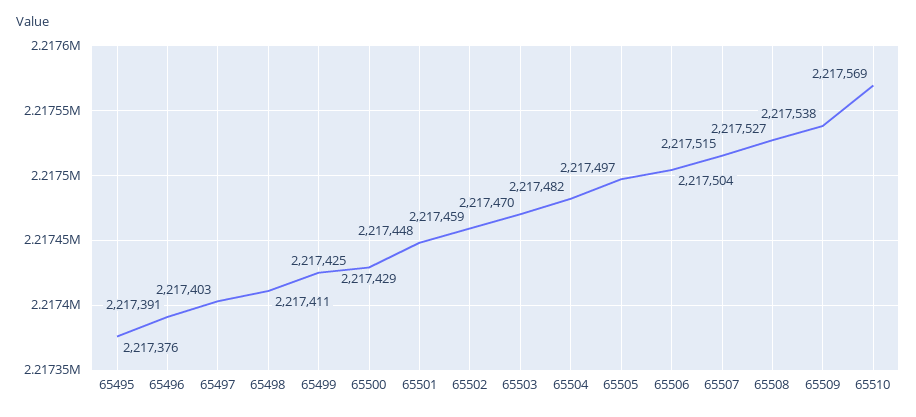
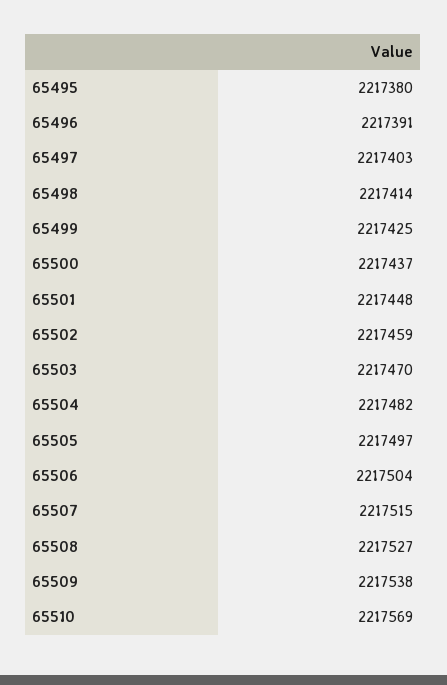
  {
-   "65495": 2217376,
+   "65495": 2217380,
    "65496": 2217391,
    "65497": 2217403,
-   "65498": 2217411,
+   "65498": 2217414,
    "65499": 2217425,
-   "65500": 2217429,
+   "65500": 2217437,
    "65501": 2217448,
    "65502": 2217459,
    "65503": 2217470,
    "65504": 2217482,
    "65505": 2217497,
    "65506": 2217504,
    "65507": 2217515,
    "65508": 2217527,
    "65509": 2217538,
    "65510": 2217569
  }

